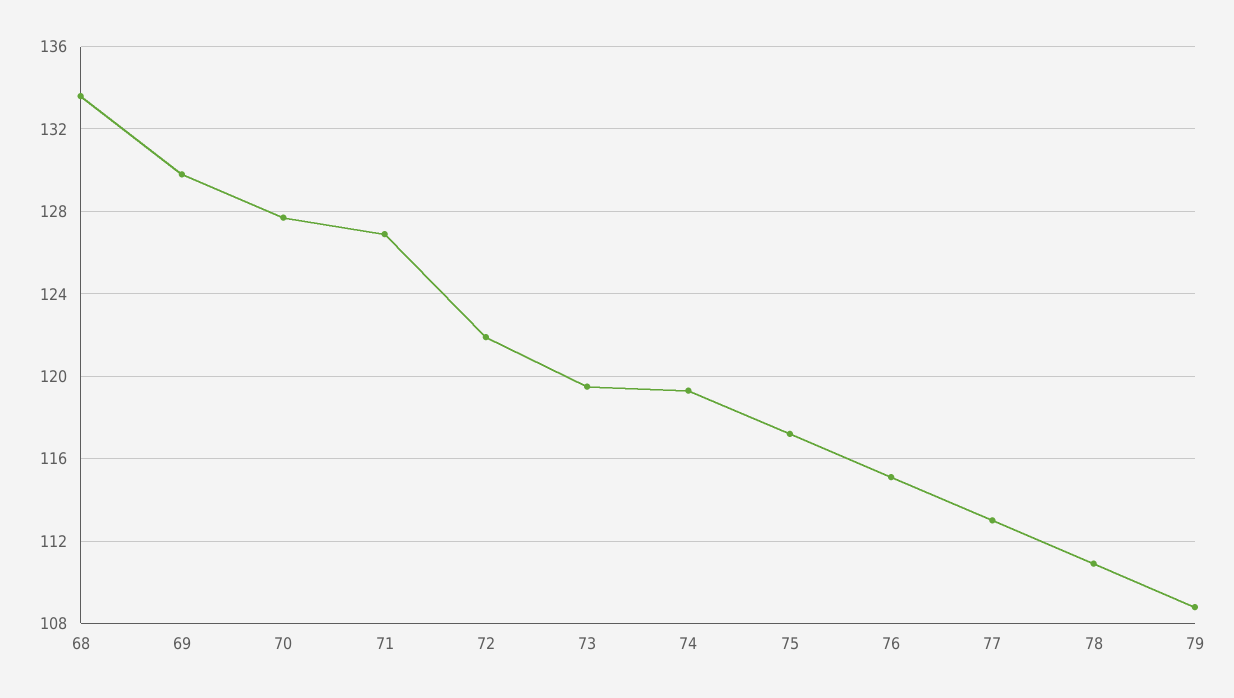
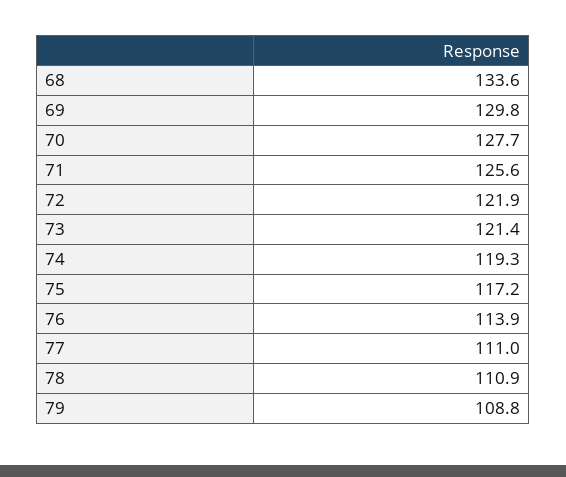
  {
    "68": 133.6,
    "69": 129.8,
    "70": 127.7,
-   "71": 127,
+   "71": 125.6,
    "72": 121.9,
-   "73": 119.5,
+   "73": 121.4,
    "74": 119.3,
    "75": 117.2,
-   "76": 115,
+   "76": 113.9,
-   "77": 113,
+   "77": 111,
    "78": 110.9,
    "79": 108.8
  }

